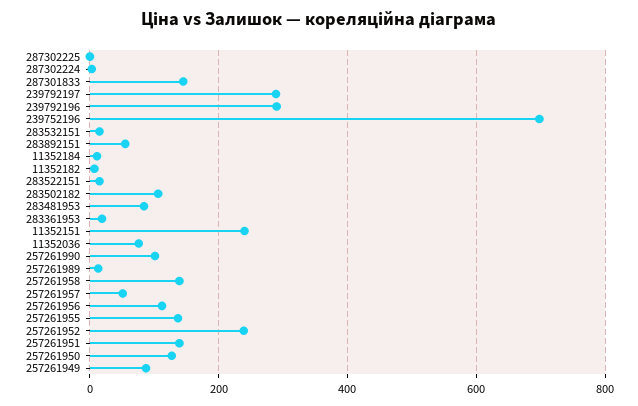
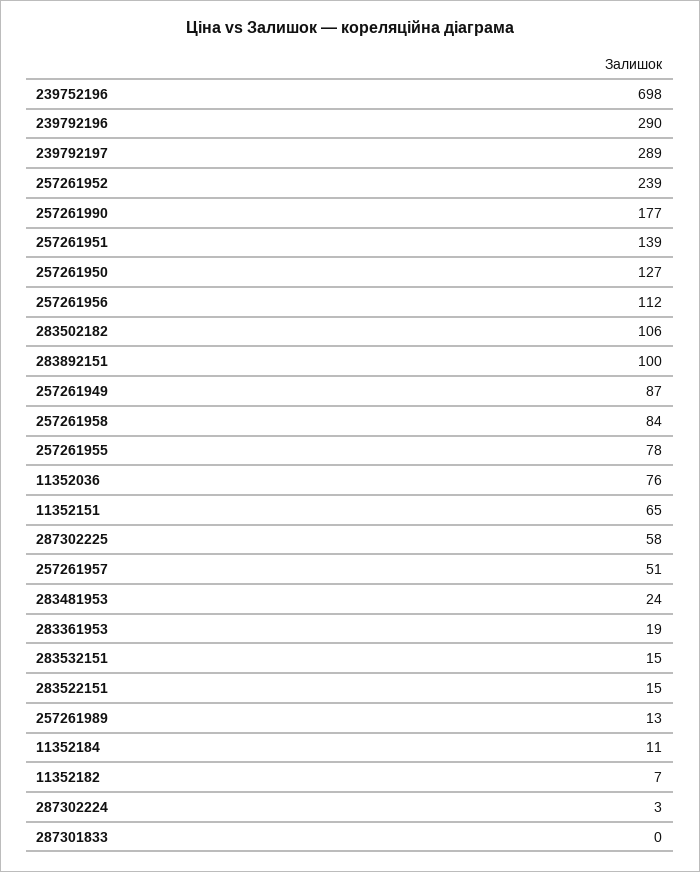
  {
-   "287302225": 0,
+   "287302225": 58,
    "287302224": 3,
-   "287301833": 140,
+   "287301833": 0,
    "239792197": 289,
    "239792196": 290,
    "239752196": 698,
    "283532151": 15,
-   "283892151": 60,
+   "283892151": 100,
    "11352184": 11,
    "11352182": 7,
    "283522151": 15,
    "283502182": 106,
-   "283481953": 80,
+   "283481953": 24,
    "283361953": 19,
-   "11352151": 240,
+   "11352151": 65,
    "11352036": 76,
-   "257261990": 100,
+   "257261990": 177,
    "257261989": 13,
-   "257261958": 140,
+   "257261958": 84,
    "257261957": 51,
    "257261956": 112,
-   "257261955": 140,
+   "257261955": 78,
    "257261952": 239,
    "257261951": 139,
    "257261950": 127,
    "257261949": 87
  }

